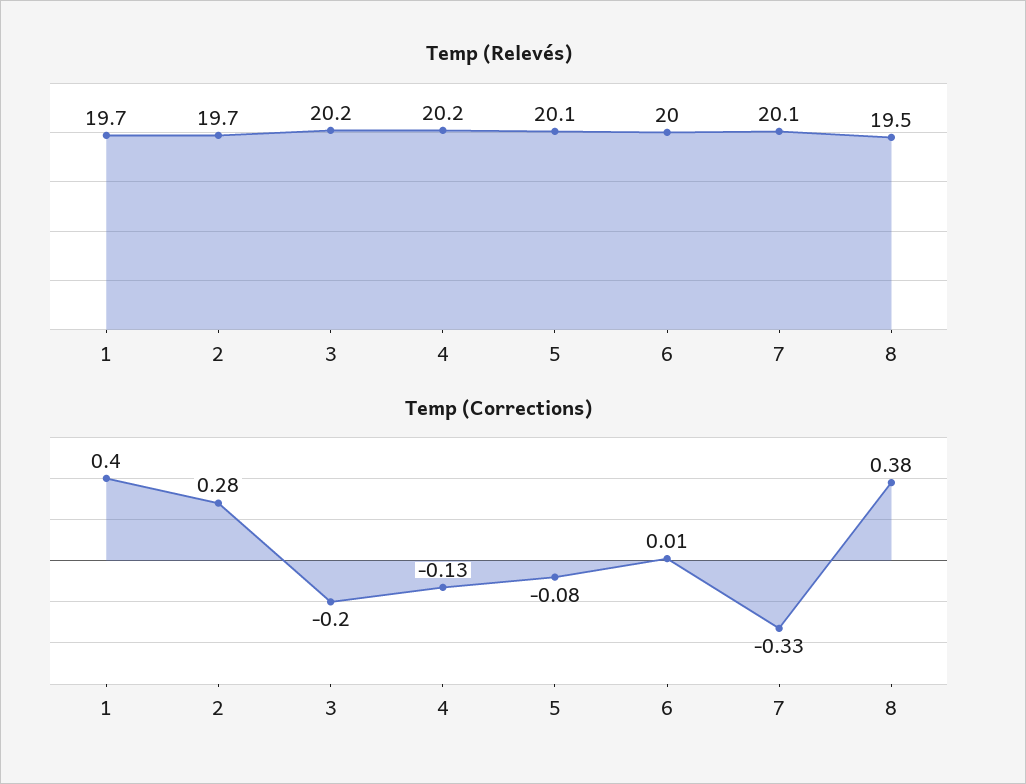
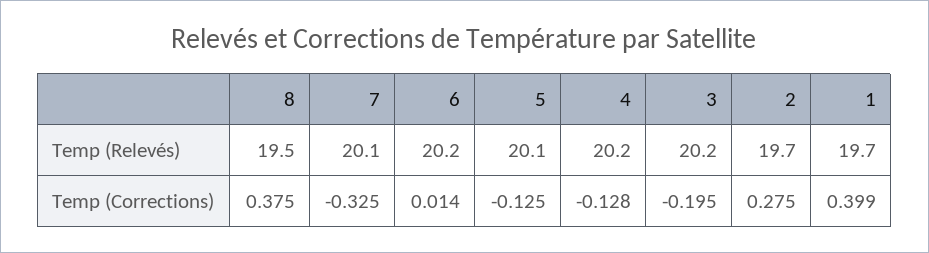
  {
    "Temp (Relevés)": {
      "1": 19.7,
      "2": 19.7,
      "3": 20.2,
      "4": 20.2,
      "5": 20.1,
-     "6": 20,
+     "6": 20.2,
      "7": 20.1,
      "8": 19.5
    },
    "Temp (Corrections)": {
      "1": 0.399,
      "2": 0.275,
      "3": -0.195,
      "4": -0.128,
-     "5": -0.08,
+     "5": -0.125,
      "6": 0.014,
      "7": -0.325,
      "8": 0.375
    }
  }

